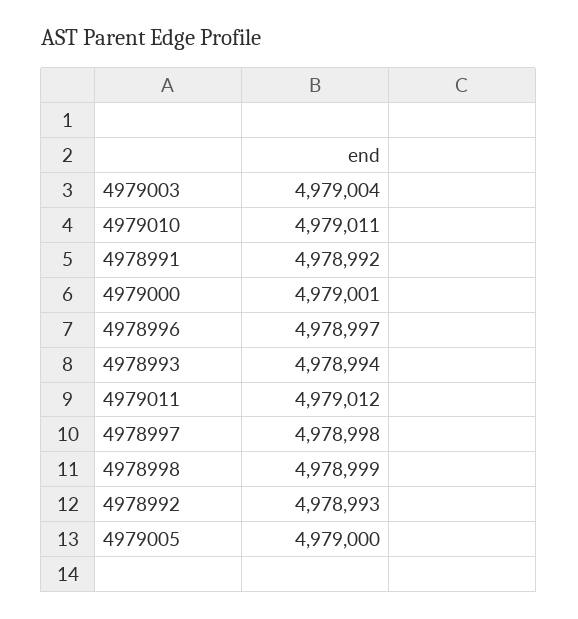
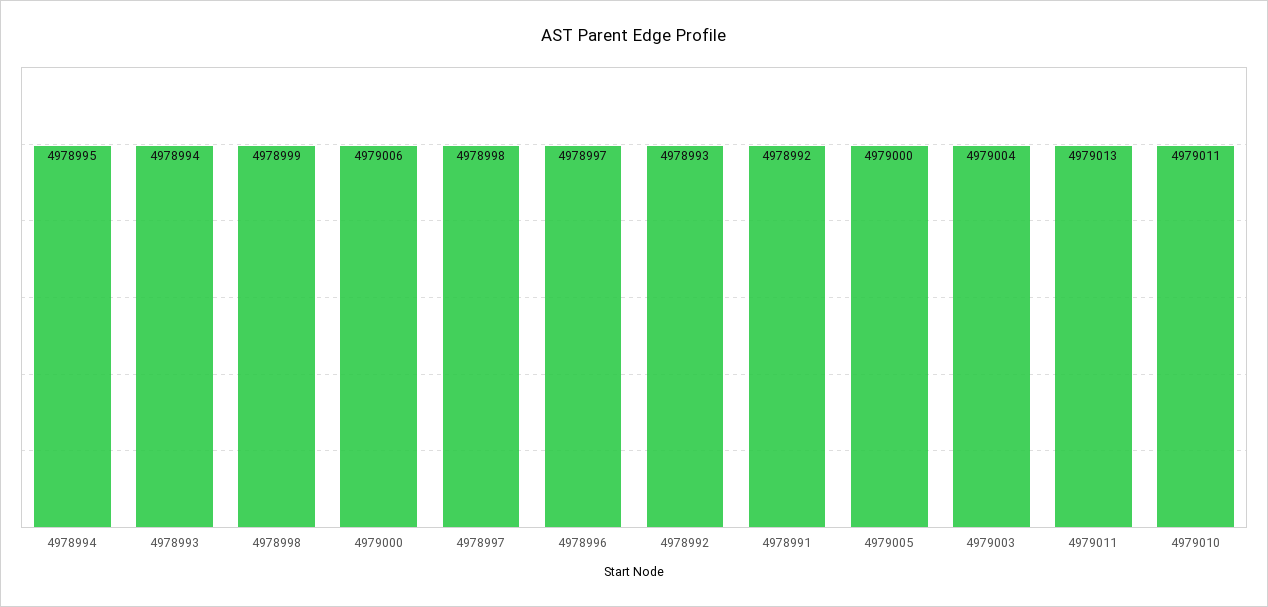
  {
    "4979003": 4979004,
    "4979010": 4979011,
    "4978991": 4978992,
-   "4979000": 4979001,
+   "4979000": 4979006,
    "4978996": 4978997,
    "4978993": 4978994,
-   "4979011": 4979012,
+   "4979011": 4979013,
    "4978997": 4978998,
    "4978998": 4978999,
    "4978992": 4978993,
-   "4979005": 4979000
+   "4979005": 4979000,
+   "4978994": 4978995
  }

